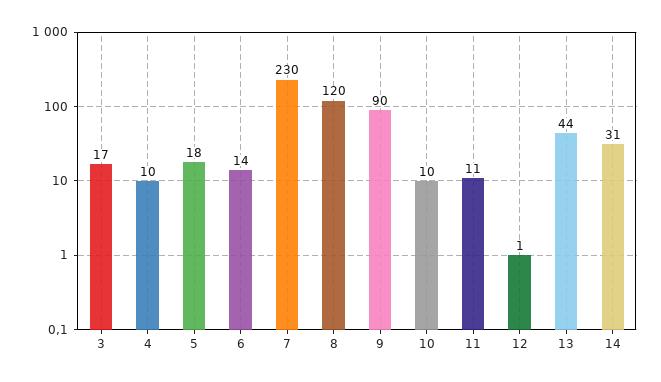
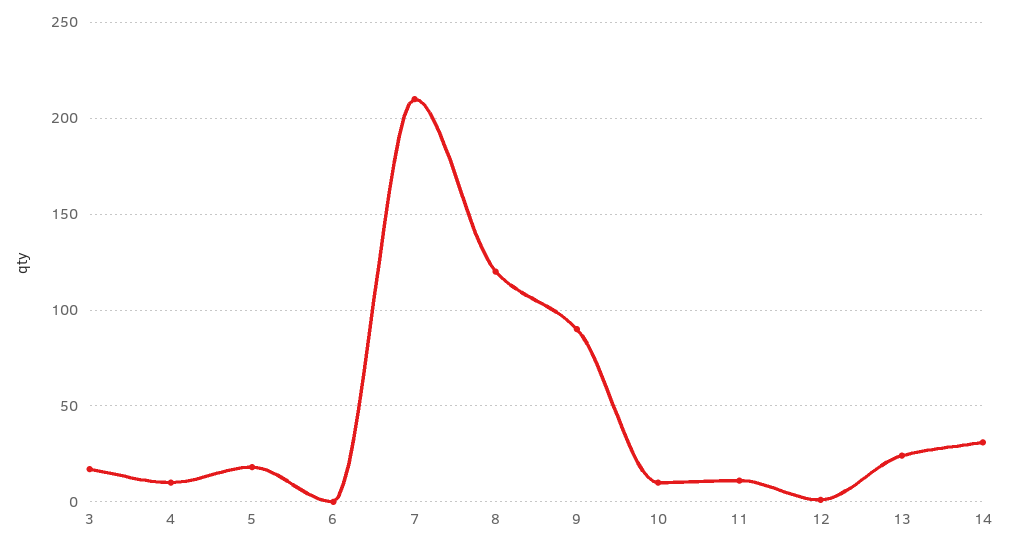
  {
    "3": 17,
    "4": 10,
    "5": 18,
-   "6": 14,
+   "6": 0,
-   "7": 230,
+   "7": 210,
    "8": 120,
    "9": 90,
    "10": 10,
    "11": 11,
    "12": 1,
-   "13": 44,
+   "13": 25,
    "14": 31
  }

